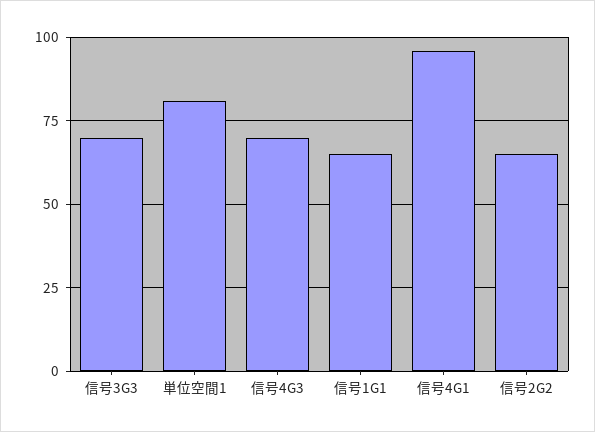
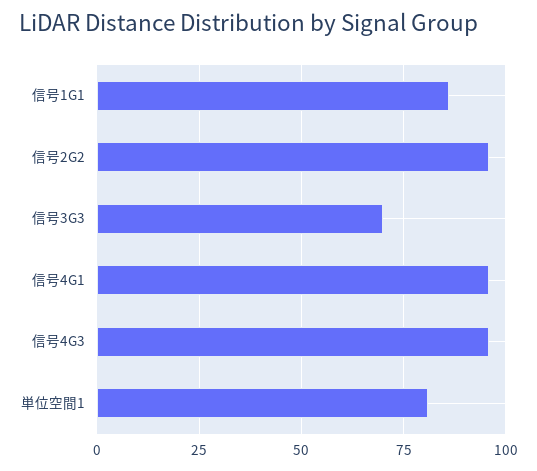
  {
    "信号3G3": 70,
    "単位空間1": 80,
-   "信号4G3": 70,
+   "信号4G3": 95,
-   "信号1G1": 65,
+   "信号1G1": 85,
    "信号4G1": 95,
-   "信号2G2": 65
+   "信号2G2": 95
  }

